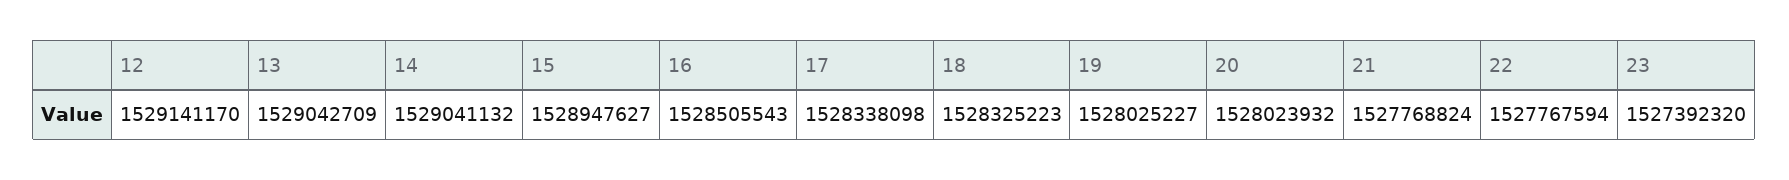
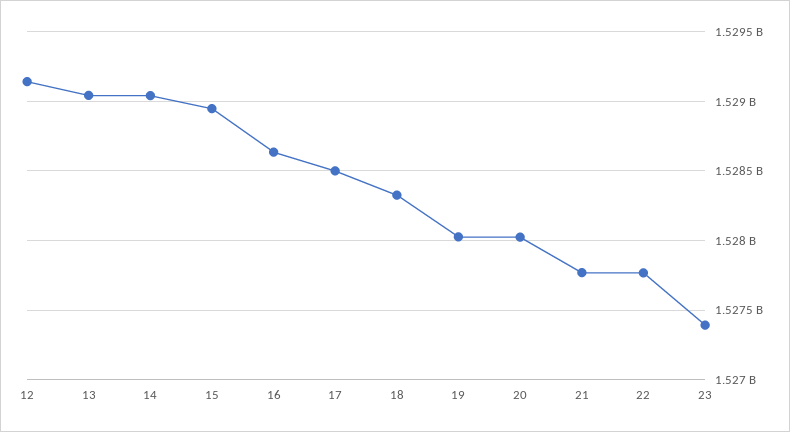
  {
    "12": 1529141170,
    "13": 1529042709,
    "14": 1529041132,
    "15": 1528947627,
-   "16": 1528505543,
+   "16": 1528650000,
-   "17": 1528338098,
+   "17": 1528500000,
    "18": 1528325223,
    "19": 1528025227,
    "20": 1528023932,
    "21": 1527768824,
    "22": 1527767594,
    "23": 1527392320
  }

